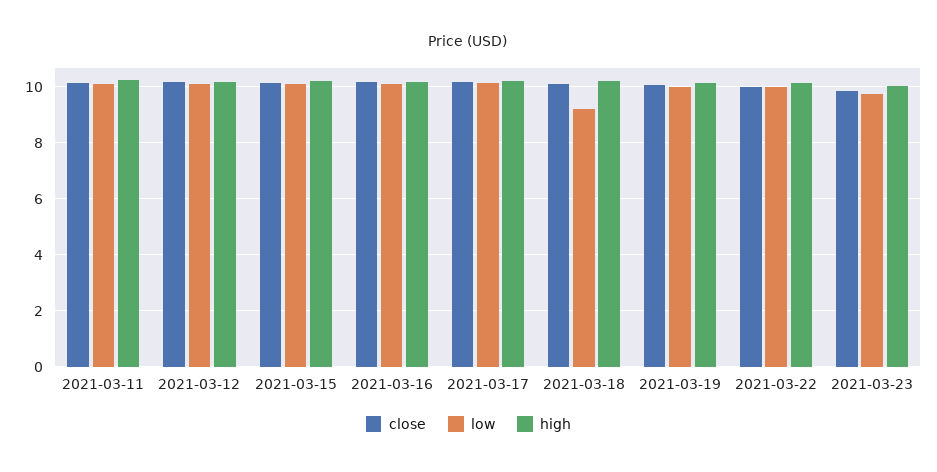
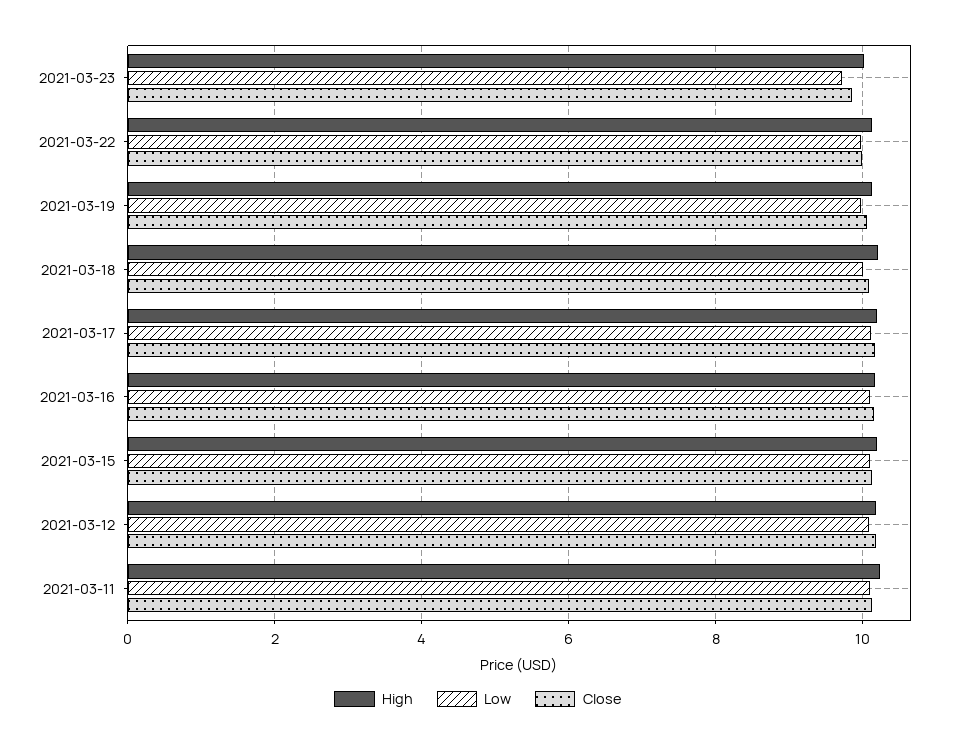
  {
    "close": {
      "2021-03-11": 10.2,
      "2021-03-12": 10.2,
      "2021-03-15": 10.2,
      "2021-03-16": 10.2,
      "2021-03-17": 10.2,
      "2021-03-18": 10,
      "2021-03-19": 10,
      "2021-03-22": 10,
      "2021-03-23": 9.8
    },
    "low": {
      "2021-03-11": 10,
      "2021-03-12": 10,
      "2021-03-15": 10.2,
      "2021-03-16": 10.2,
      "2021-03-17": 10.2,
-     "2021-03-18": 9.25,
+     "2021-03-18": 10,
      "2021-03-19": 10,
      "2021-03-22": 10,
      "2021-03-23": 9.8
    },
    "high": {
      "2021-03-11": 10.2,
      "2021-03-12": 10.2,
      "2021-03-15": 10.2,
      "2021-03-16": 10.2,
      "2021-03-17": 10.2,
      "2021-03-18": 10.2,
      "2021-03-19": 10.2,
      "2021-03-22": 10.2,
      "2021-03-23": 10
    }
  }

